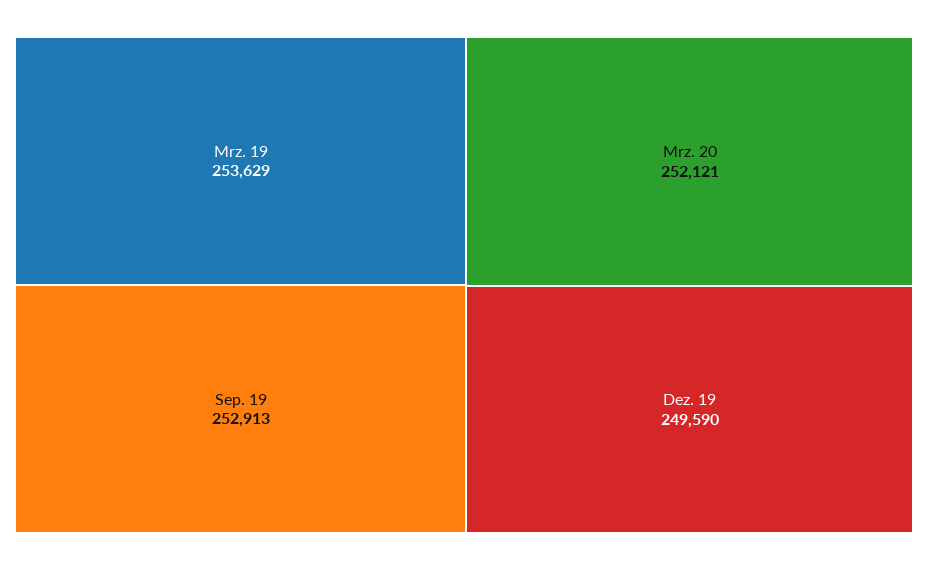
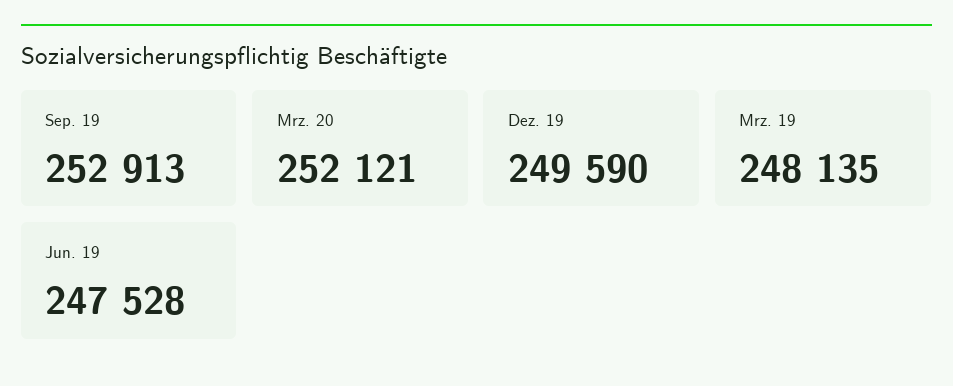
  {
-   "Mrz. 19": 253629,
+   "Mrz. 19": 248135,
    "Sep. 19": 252913,
    "Mrz. 20": 252121,
-   "Dez. 19": 249590
+   "Dez. 19": 249590,
+   "Jun. 19": 247528
  }

